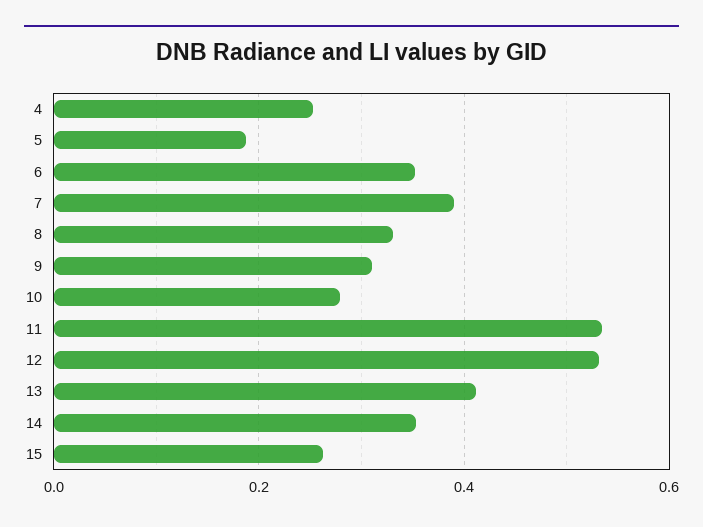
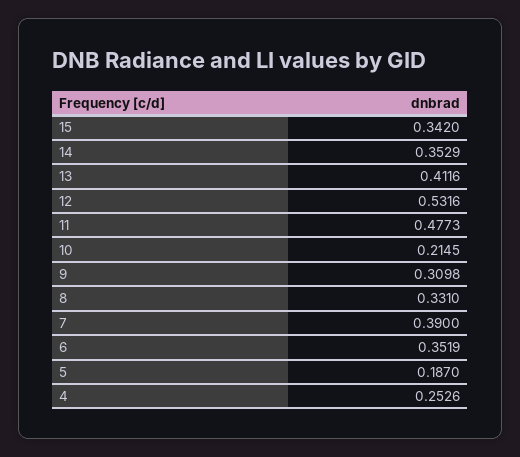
  {
    "4": 0.2526,
    "5": 0.187,
    "6": 0.3519,
    "7": 0.39,
    "8": 0.331,
    "9": 0.3098,
-   "10": 0.28,
+   "10": 0.2145,
-   "11": 0.54,
+   "11": 0.4773,
    "12": 0.5316,
    "13": 0.4116,
    "14": 0.3529,
-   "15": 0.26
+   "15": 0.342
  }

